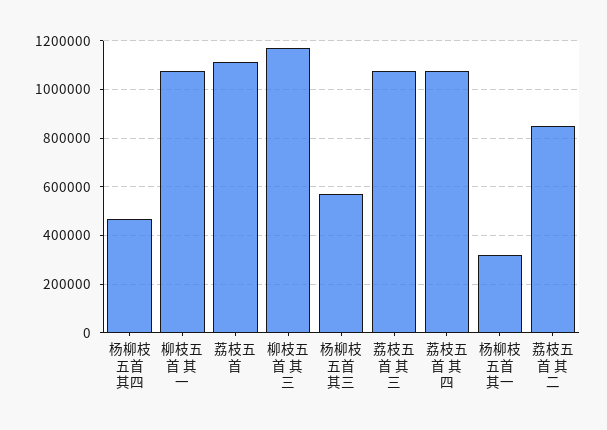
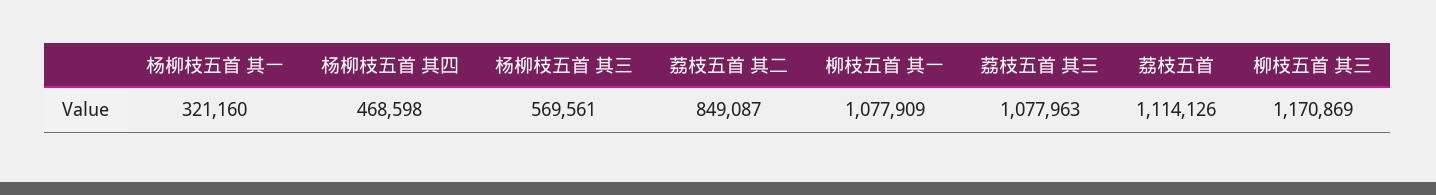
  {
    "杨柳枝五首 其四": 468598,
    "柳枝五首 其一": 1077909,
    "荔枝五首": 1114126,
    "柳枝五首 其三": 1170869,
    "杨柳枝五首 其三": 569561,
    "荔枝五首 其三": 1077963,
-   "荔枝五首 其四": 1075000,
    "杨柳枝五首 其一": 321160,
    "荔枝五首 其二": 849087
  }

